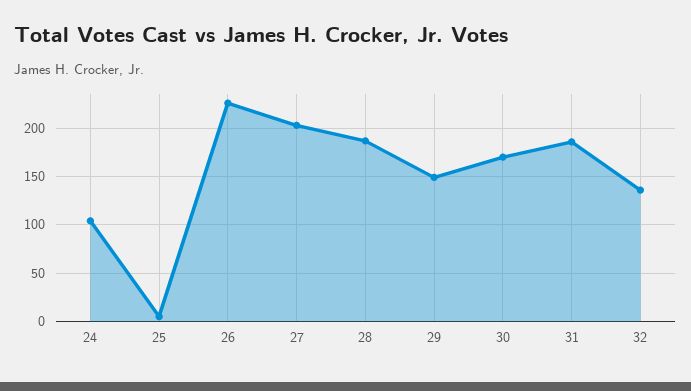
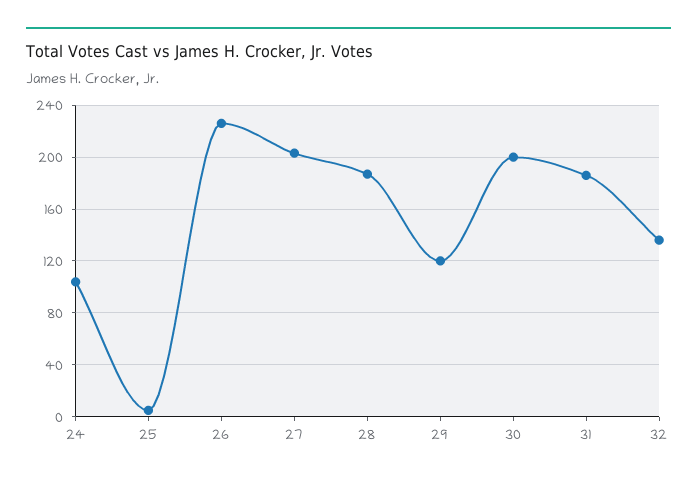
  {
    "24": 105,
    "25": 5,
    "26": 225,
    "27": 205,
    "28": 185,
-   "29": 150,
+   "29": 120,
-   "30": 170,
+   "30": 200,
    "31": 185,
    "32": 135
  }

